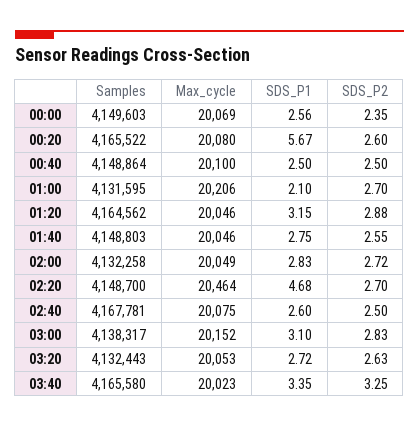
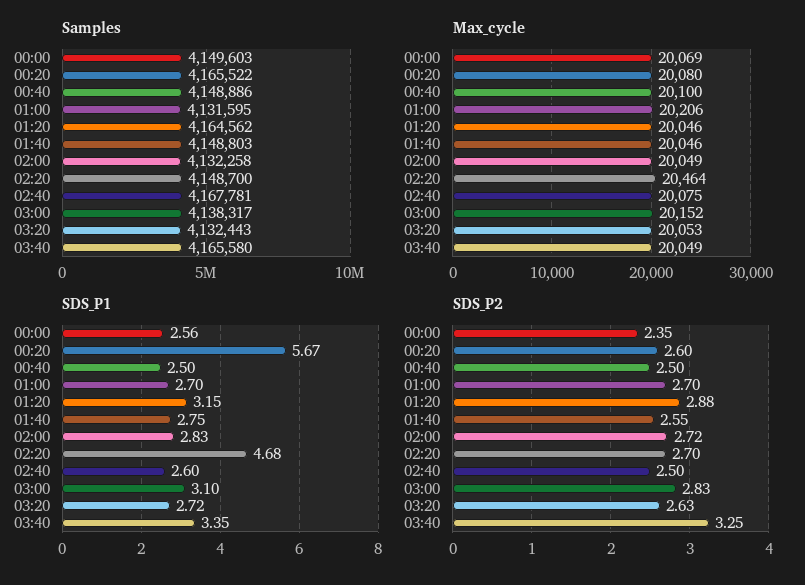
  {
    "Samples": {
      "00:00": 4149603,
      "00:20": 4165522,
-     "00:40": 4148864,
+     "00:40": 4148886,
      "01:00": 4131595,
      "01:20": 4164562,
      "01:40": 4148803,
      "02:00": 4132258,
      "02:20": 4148700,
      "02:40": 4167781,
      "03:00": 4138317,
      "03:20": 4132443,
      "03:40": 4165580
    },
    "Max_cycle": {
      "00:00": 20069,
      "00:20": 20080,
      "00:40": 20100,
      "01:00": 20206,
      "01:20": 20046,
      "01:40": 20046,
      "02:00": 20049,
      "02:20": 20464,
      "02:40": 20075,
      "03:00": 20152,
      "03:20": 20053,
-     "03:40": 20023
+     "03:40": 20049
    },
    "SDS_P1": {
      "00:00": 2.56,
      "00:20": 5.67,
      "00:40": 2.5,
-     "01:00": 2.1,
+     "01:00": 2.7,
      "01:20": 3.15,
      "01:40": 2.75,
      "02:00": 2.83,
      "02:20": 4.68,
      "02:40": 2.6,
      "03:00": 3.1,
      "03:20": 2.72,
      "03:40": 3.35
    },
    "SDS_P2": {
      "00:00": 2.35,
      "00:20": 2.6,
      "00:40": 2.5,
      "01:00": 2.7,
      "01:20": 2.88,
      "01:40": 2.55,
      "02:00": 2.72,
      "02:20": 2.7,
      "02:40": 2.5,
      "03:00": 2.83,
      "03:20": 2.63,
      "03:40": 3.25
    }
  }

